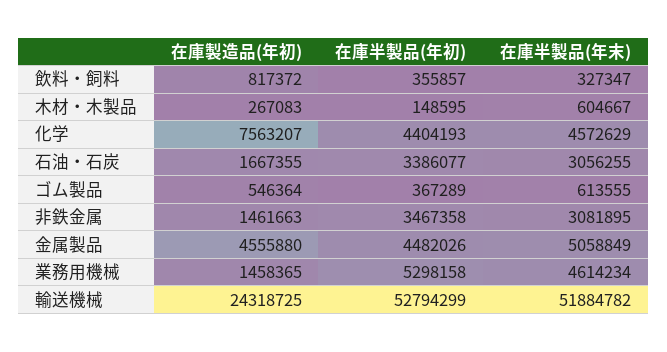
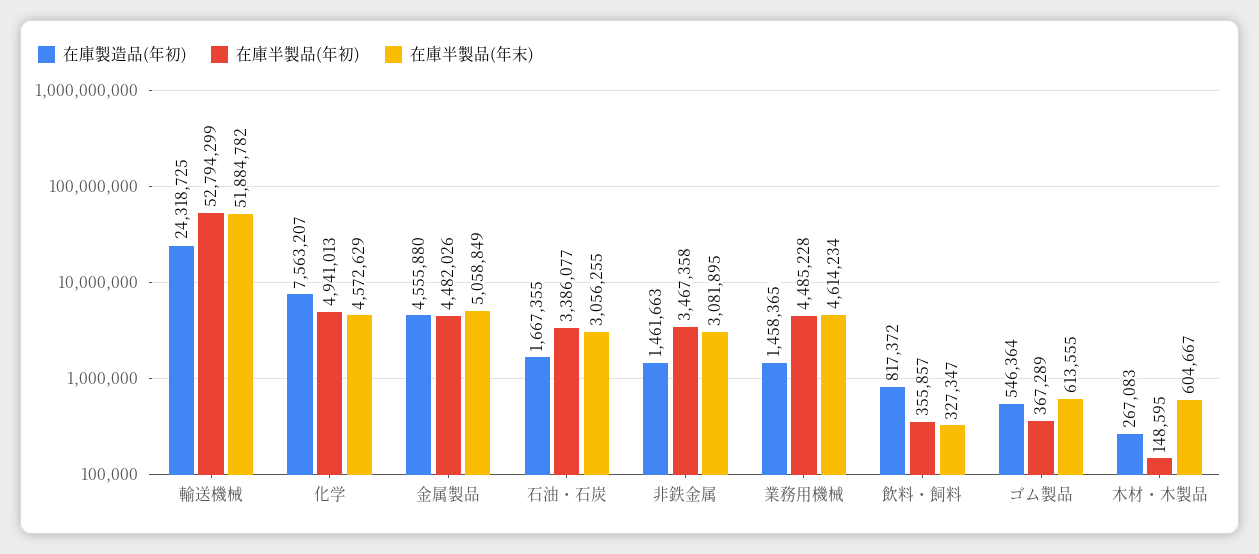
  {
    "在庫製造品(年初)": {
      "飲料・飼料": 817372,
      "木材・木製品": 267083,
      "化学": 7563207,
      "石油・石炭": 1667355,
      "ゴム製品": 546364,
      "非鉄金属": 1461663,
      "金属製品": 4555880,
      "業務用機械": 1458365,
      "輸送機械": 24318725
    },
    "在庫半製品(年初)": {
      "飲料・飼料": 355857,
      "木材・木製品": 148595,
-     "化学": 4404193,
+     "化学": 4941013,
      "石油・石炭": 3386077,
      "ゴム製品": 367289,
      "非鉄金属": 3467358,
      "金属製品": 4482026,
-     "業務用機械": 5298158,
+     "業務用機械": 4485228,
      "輸送機械": 52794299
    },
    "在庫半製品(年末)": {
      "飲料・飼料": 327347,
      "木材・木製品": 604667,
      "化学": 4572629,
      "石油・石炭": 3056255,
      "ゴム製品": 613555,
      "非鉄金属": 3081895,
      "金属製品": 5058849,
      "業務用機械": 4614234,
      "輸送機械": 51884782
    }
  }

